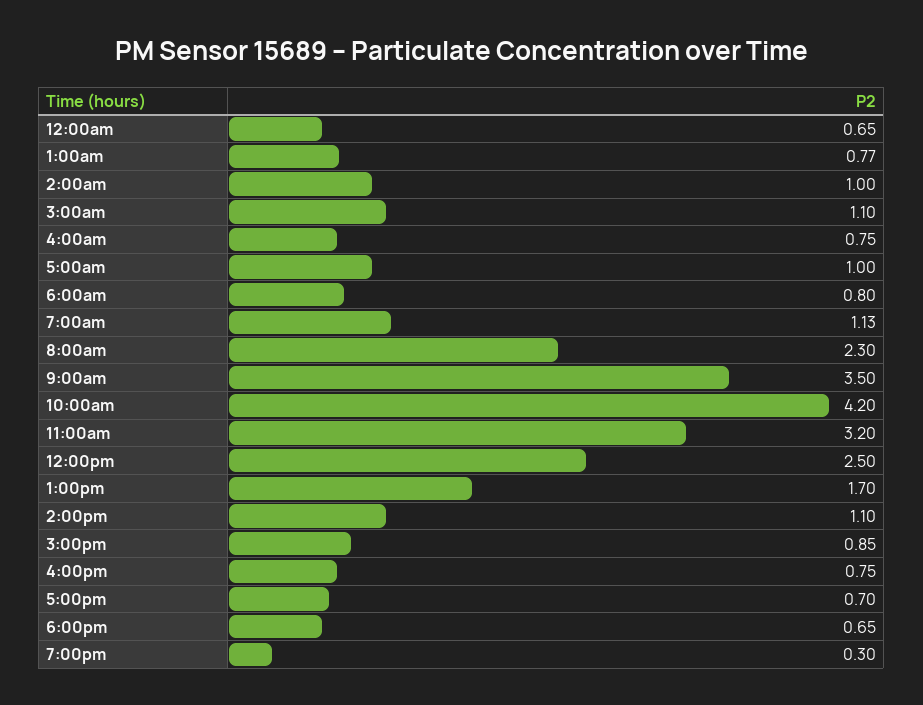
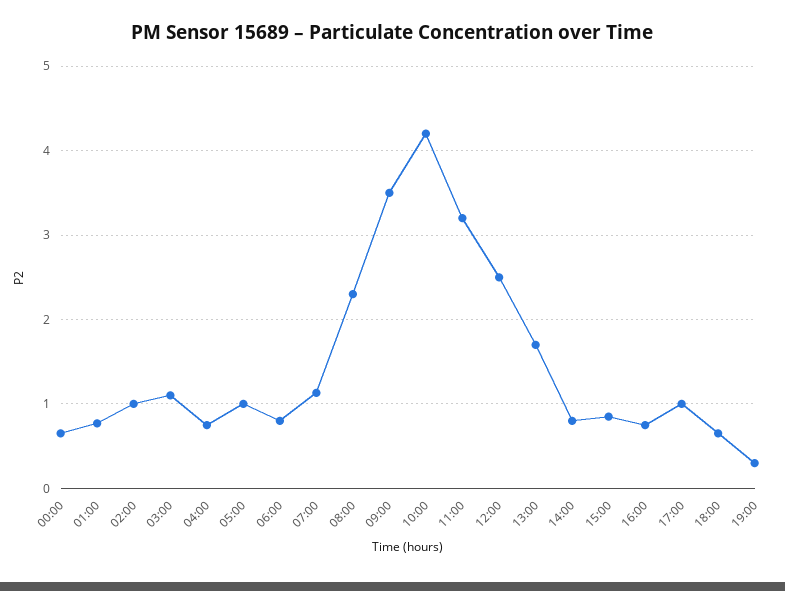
  {
    "12:00am": 0.65,
    "1:00am": 0.77,
    "2:00am": 1,
    "3:00am": 1.1,
    "4:00am": 0.75,
    "5:00am": 1,
    "6:00am": 0.8,
    "7:00am": 1.13,
    "8:00am": 2.3,
    "9:00am": 3.5,
    "10:00am": 4.2,
    "11:00am": 3.2,
    "12:00pm": 2.5,
    "1:00pm": 1.7,
-   "2:00pm": 1.1,
+   "2:00pm": 0.8,
    "3:00pm": 0.85,
    "4:00pm": 0.75,
-   "5:00pm": 0.7,
+   "5:00pm": 1,
    "6:00pm": 0.65,
    "7:00pm": 0.3
  }

